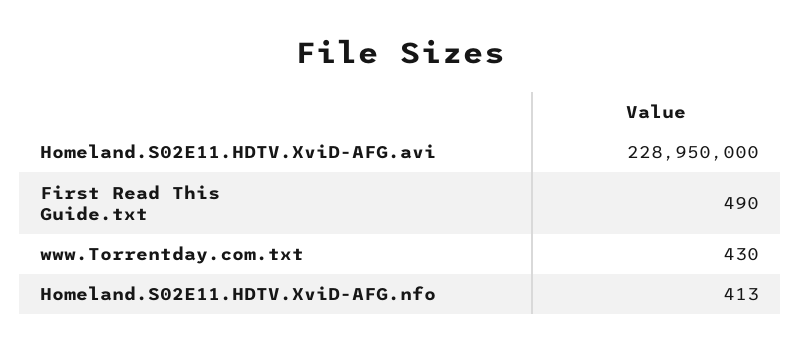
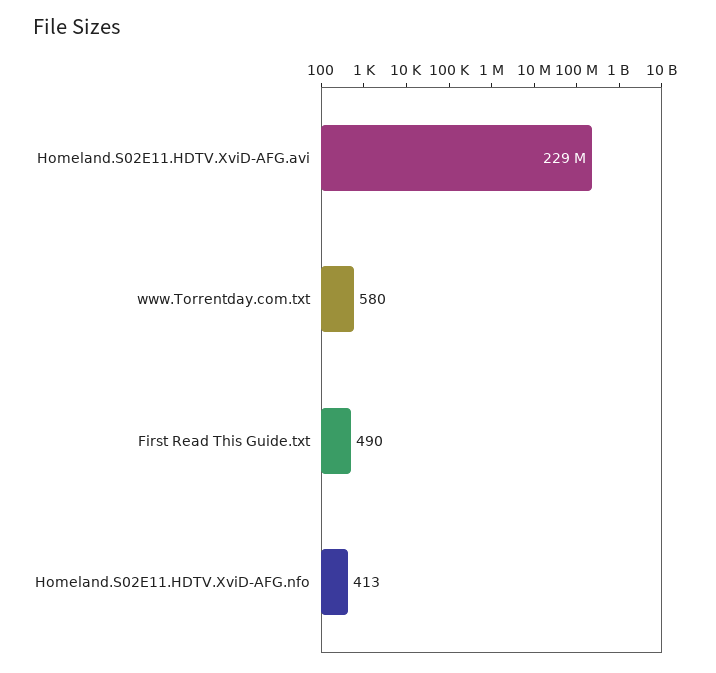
  {
    "Homeland.S02E11.HDTV.XviD-AFG.avi": 228950000,
    "First Read This Guide.txt": 490,
-   "www.Torrentday.com.txt": 430,
+   "www.Torrentday.com.txt": 580,
    "Homeland.S02E11.HDTV.XviD-AFG.nfo": 413
  }

